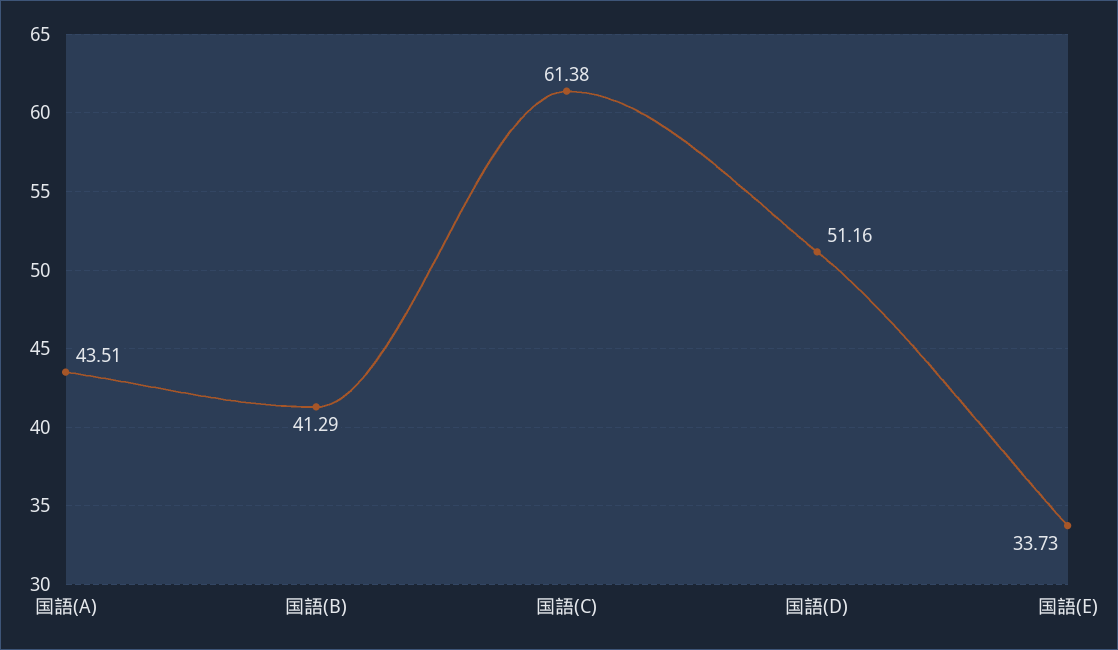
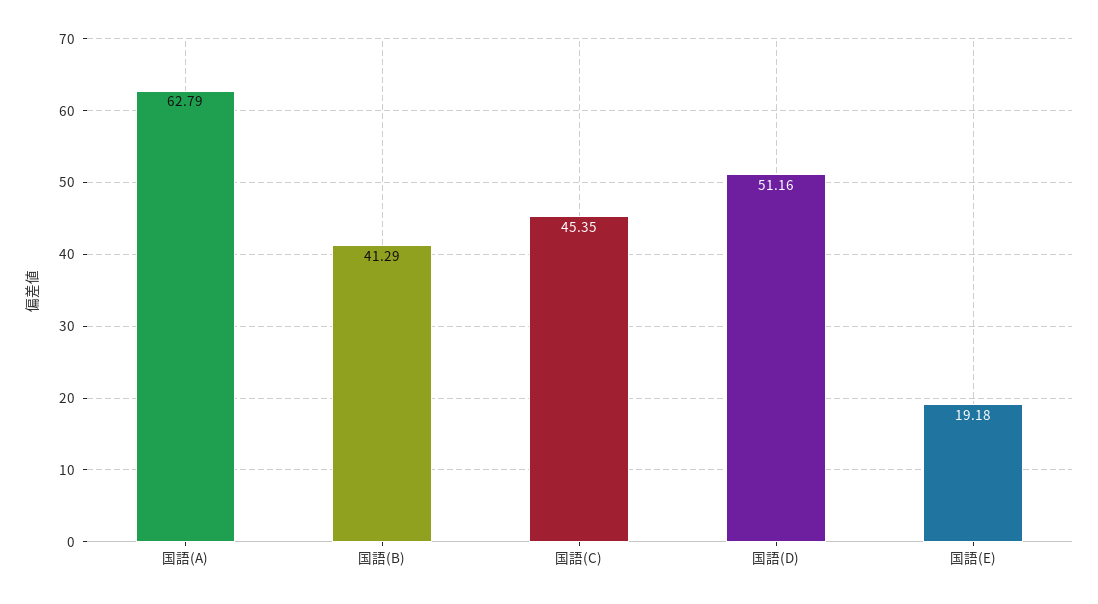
  {
-   "国語(A)": 43.51,
+   "国語(A)": 62.79,
    "国語(B)": 41.29,
-   "国語(C)": 61.38,
+   "国語(C)": 45.35,
    "国語(D)": 51.16,
-   "国語(E)": 33.73
+   "国語(E)": 19.18
  }

